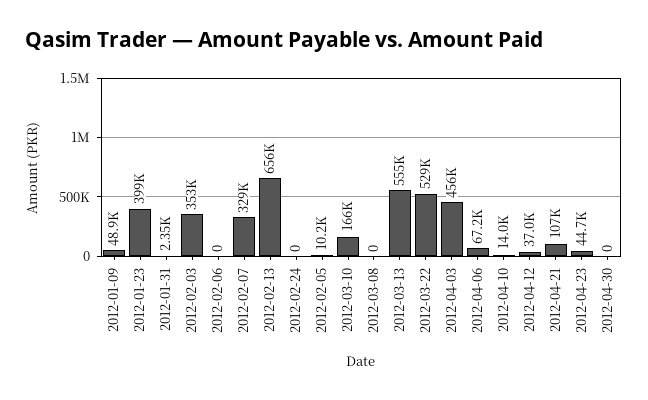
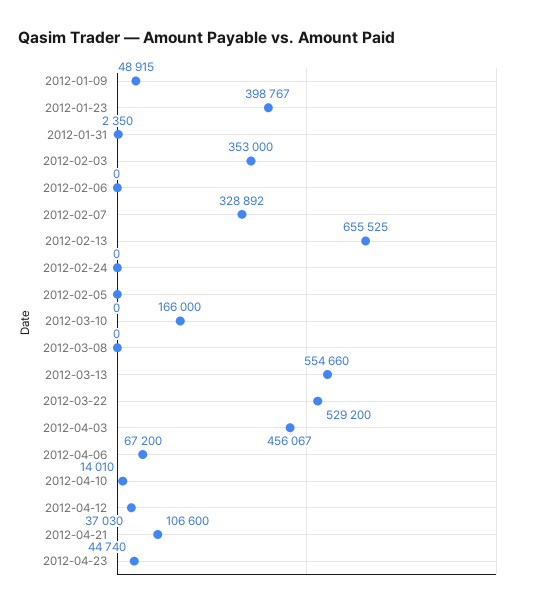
  {
    "2012-01-09": 48915,
    "2012-01-23": 398767,
    "2012-01-31": 2350,
    "2012-02-03": 353000,
    "2012-02-06": 0,
    "2012-02-07": 328892,
    "2012-02-13": 655525,
    "2012-02-24": 0,
-   "2012-02-05": 10200,
+   "2012-02-05": 0,
    "2012-03-10": 166000,
    "2012-03-08": 0,
    "2012-03-13": 554660,
    "2012-03-22": 529200,
    "2012-04-03": 456067,
    "2012-04-06": 67200,
    "2012-04-10": 14010,
    "2012-04-12": 37030,
    "2012-04-21": 106600,
-   "2012-04-23": 44740,
+   "2012-04-23": 44740
-   "2012-04-30": 0
  }

